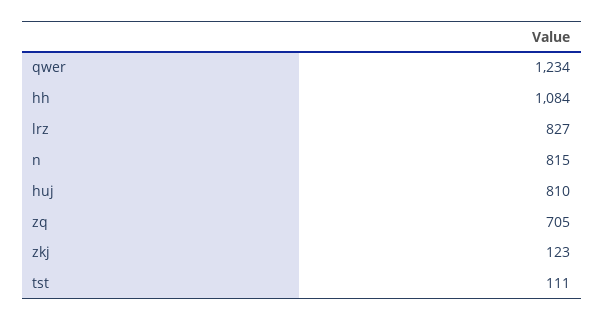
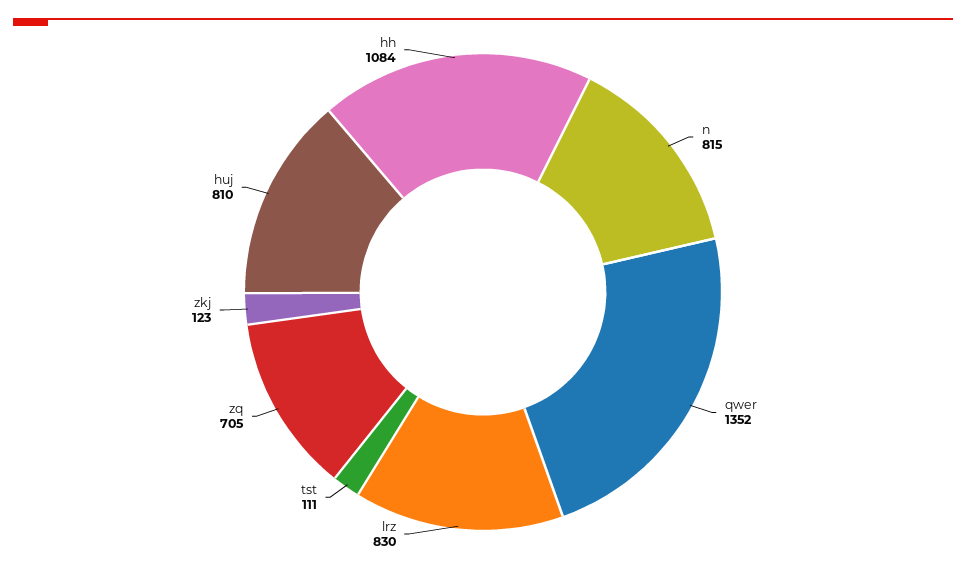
  {
-   "qwer": 1234,
+   "qwer": 1352,
    "hh": 1084,
-   "lrz": 827,
+   "lrz": 830,
    "n": 815,
    "huj": 810,
    "zq": 705,
    "zkj": 123,
    "tst": 111
  }

